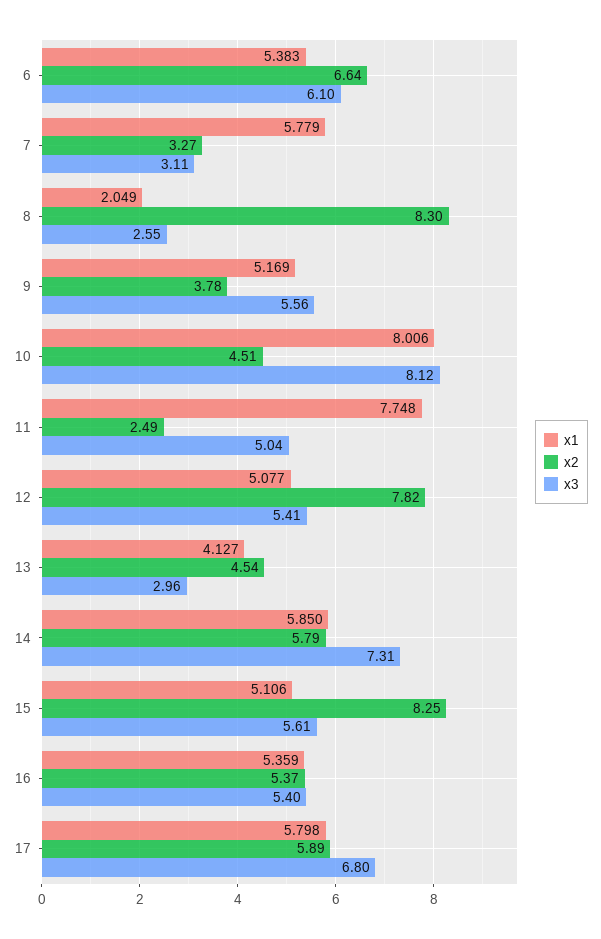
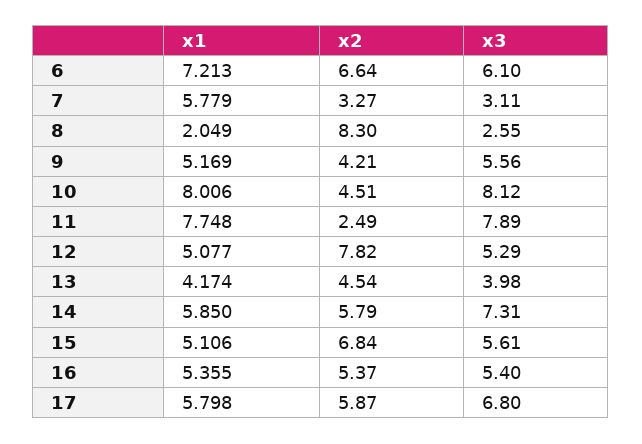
  {
    "x1": {
-     "6": 5.383,
+     "6": 7.213,
      "7": 5.779,
      "8": 2.049,
      "9": 5.169,
      "10": 8.006,
      "11": 7.748,
      "12": 5.077,
-     "13": 4.127,
+     "13": 4.174,
      "14": 5.85,
      "15": 5.106,
-     "16": 5.359,
+     "16": 5.355,
      "17": 5.798
    },
    "x2": {
      "6": 6.64,
      "7": 3.27,
      "8": 8.3,
-     "9": 3.78,
+     "9": 4.21,
      "10": 4.51,
      "11": 2.49,
      "12": 7.82,
      "13": 4.54,
      "14": 5.79,
-     "15": 8.25,
+     "15": 6.84,
      "16": 5.37,
-     "17": 5.89
+     "17": 5.87
    },
    "x3": {
      "6": 6.1,
      "7": 3.11,
      "8": 2.55,
      "9": 5.56,
      "10": 8.12,
-     "11": 5.04,
+     "11": 7.89,
-     "12": 5.41,
+     "12": 5.29,
-     "13": 2.96,
+     "13": 3.98,
      "14": 7.31,
      "15": 5.61,
      "16": 5.4,
      "17": 6.8
    }
  }

